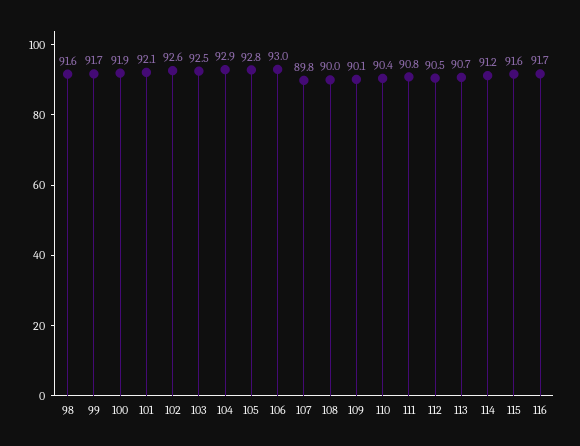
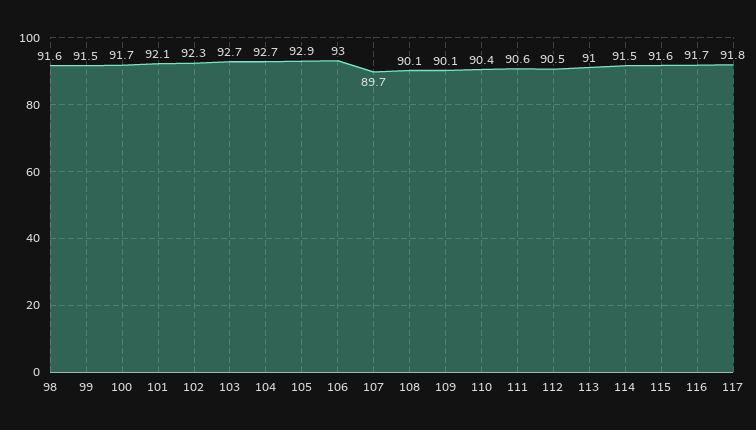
  {
    "98": 91.6,
-   "99": 91.7,
+   "99": 91.5,
-   "100": 91.9,
+   "100": 91.7,
    "101": 92.1,
-   "102": 92.6,
+   "102": 92.3,
-   "103": 92.5,
+   "103": 92.7,
-   "104": 92.9,
+   "104": 92.7,
-   "105": 92.8,
+   "105": 92.9,
    "106": 93,
-   "107": 89.8,
+   "107": 89.7,
-   "108": 90,
+   "108": 90.1,
    "109": 90.1,
    "110": 90.4,
-   "111": 90.8,
+   "111": 90.6,
    "112": 90.5,
-   "113": 90.7,
+   "113": 91,
-   "114": 91.2,
+   "114": 91.5,
    "115": 91.6,
-   "116": 91.7
+   "116": 91.7,
+   "117": 91.8
  }

